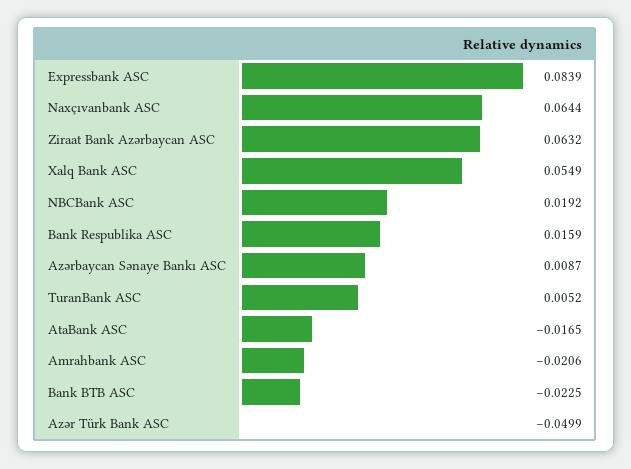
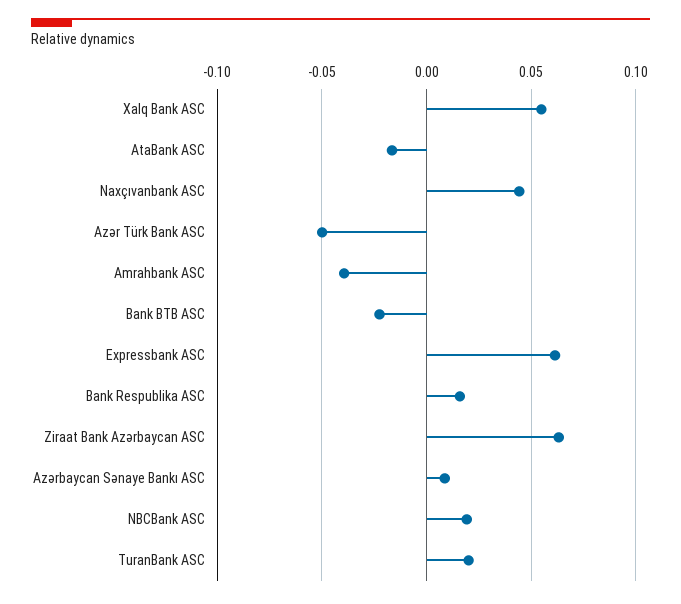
  {
-   "Expressbank ASC": 0.0839,
+   "Expressbank ASC": 0.06,
-   "Naxçıvanbank ASC": 0.0644,
+   "Naxçıvanbank ASC": 0.045,
    "Ziraat Bank Azərbaycan ASC": 0.0632,
    "Xalq Bank ASC": 0.0549,
    "NBCBank ASC": 0.0192,
    "Bank Respublika ASC": 0.0159,
    "Azərbaycan Sənaye Bankı ASC": 0.0087,
-   "TuranBank ASC": 0.0052,
+   "TuranBank ASC": 0.02,
    "AtaBank ASC": -0.0165,
-   "Amrahbank ASC": -0.0206,
+   "Amrahbank ASC": -0.04,
    "Bank BTB ASC": -0.0225,
    "Azər Türk Bank ASC": -0.0499
  }

